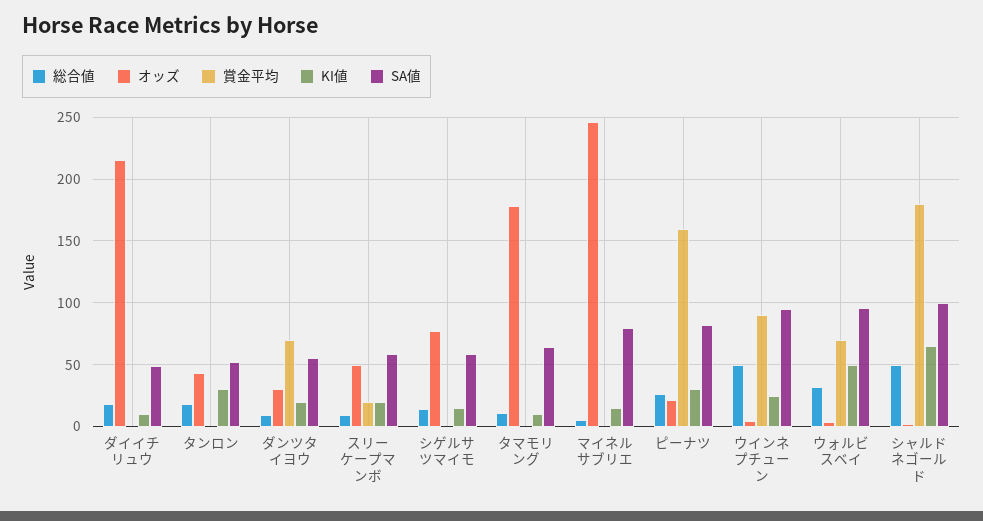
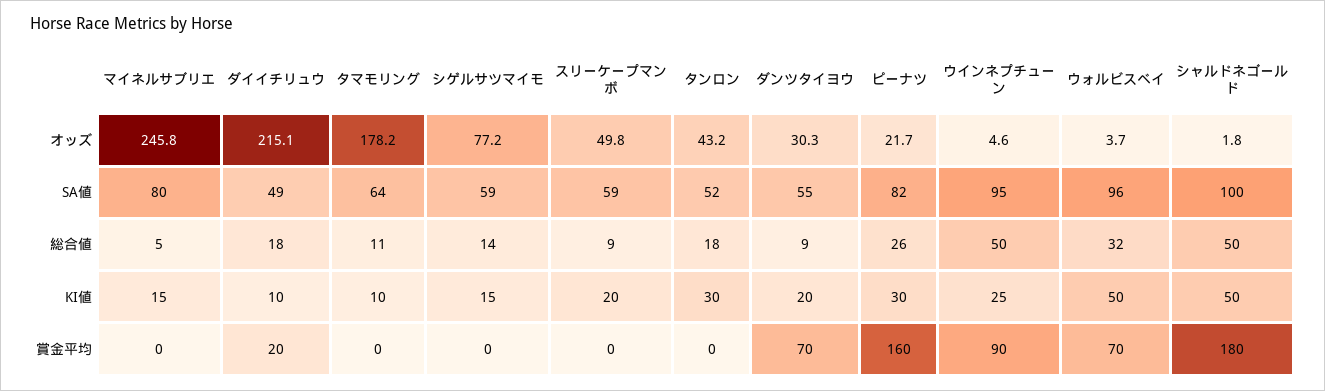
  {
    "総合値": {
      "ダイイチリュウ": 18,
      "タンロン": 18,
      "ダンツタイヨウ": 9,
      "スリーケープマンボ": 9,
      "シゲルサツマイモ": 14,
      "タマモリング": 11,
      "マイネルサブリエ": 5,
      "ピーナツ": 26,
      "ウインネプチューン": 50,
      "ウォルビスベイ": 32,
      "シャルドネゴールド": 50
    },
    "オッズ": {
      "ダイイチリュウ": 215.1,
      "タンロン": 43.2,
      "ダンツタイヨウ": 30.3,
      "スリーケープマンボ": 49.8,
      "シゲルサツマイモ": 77.2,
      "タマモリング": 178.2,
      "マイネルサブリエ": 245.8,
      "ピーナツ": 21.7,
      "ウインネプチューン": 4.6,
      "ウォルビスベイ": 3.7,
      "シャルドネゴールド": 1.8
    },
    "賞金平均": {
-     "ダイイチリュウ": 0,
+     "ダイイチリュウ": 20,
      "タンロン": 0,
      "ダンツタイヨウ": 70,
-     "スリーケープマンボ": 20,
+     "スリーケープマンボ": 0,
      "シゲルサツマイモ": 0,
      "タマモリング": 0,
      "マイネルサブリエ": 0,
      "ピーナツ": 160,
      "ウインネプチューン": 90,
      "ウォルビスベイ": 70,
      "シャルドネゴールド": 180
    },
    "KI値": {
      "ダイイチリュウ": 10,
      "タンロン": 30,
      "ダンツタイヨウ": 20,
      "スリーケープマンボ": 20,
      "シゲルサツマイモ": 15,
      "タマモリング": 10,
      "マイネルサブリエ": 15,
      "ピーナツ": 30,
      "ウインネプチューン": 25,
      "ウォルビスベイ": 50,
-     "シャルドネゴールド": 65
+     "シャルドネゴールド": 50
    },
    "SA値": {
      "ダイイチリュウ": 49,
      "タンロン": 52,
      "ダンツタイヨウ": 55,
      "スリーケープマンボ": 59,
      "シゲルサツマイモ": 59,
      "タマモリング": 64,
      "マイネルサブリエ": 80,
      "ピーナツ": 82,
      "ウインネプチューン": 95,
      "ウォルビスベイ": 96,
      "シャルドネゴールド": 100
    }
  }

